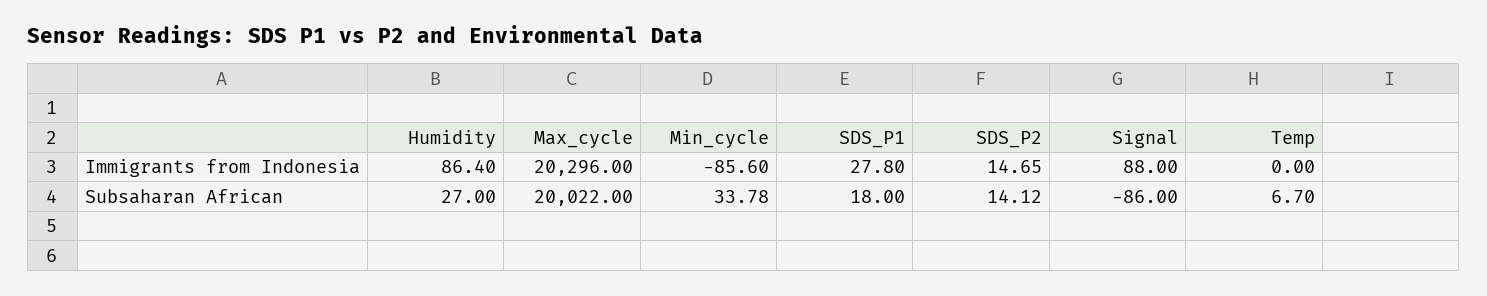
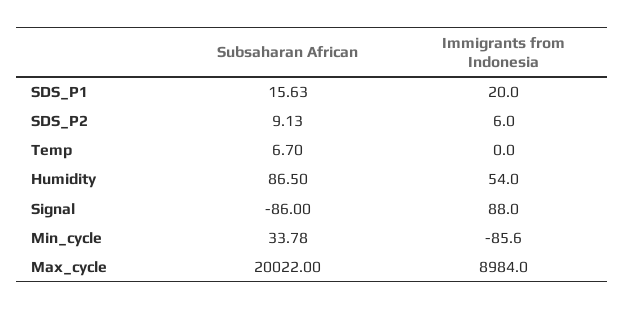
  {
    "Humidity": {
-     "Immigrants from Indonesia": 86.4,
+     "Immigrants from Indonesia": 54,
-     "Subsaharan African": 27
+     "Subsaharan African": 86.5
    },
    "Max_cycle": {
-     "Immigrants from Indonesia": 20296,
+     "Immigrants from Indonesia": 8984,
      "Subsaharan African": 20022
    },
    "Min_cycle": {
      "Immigrants from Indonesia": -85.6,
      "Subsaharan African": 33.78
    },
    "SDS_P1": {
-     "Immigrants from Indonesia": 27.8,
+     "Immigrants from Indonesia": 20,
-     "Subsaharan African": 18
+     "Subsaharan African": 15.63
    },
    "SDS_P2": {
-     "Immigrants from Indonesia": 14.65,
+     "Immigrants from Indonesia": 6,
-     "Subsaharan African": 14.12
+     "Subsaharan African": 9.13
    },
    "Signal": {
      "Immigrants from Indonesia": 88,
      "Subsaharan African": -86
    },
    "Temp": {
      "Immigrants from Indonesia": 0,
      "Subsaharan African": 6.7
    }
  }

